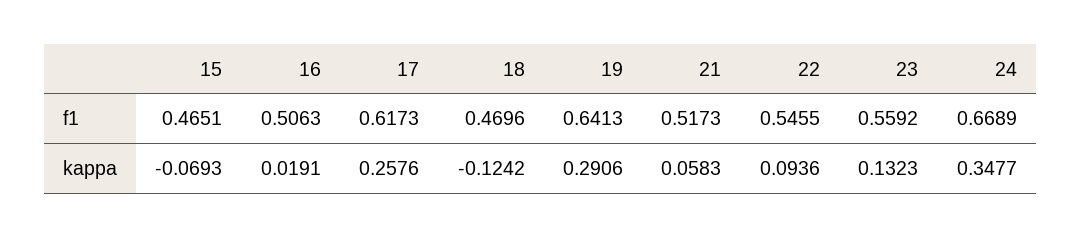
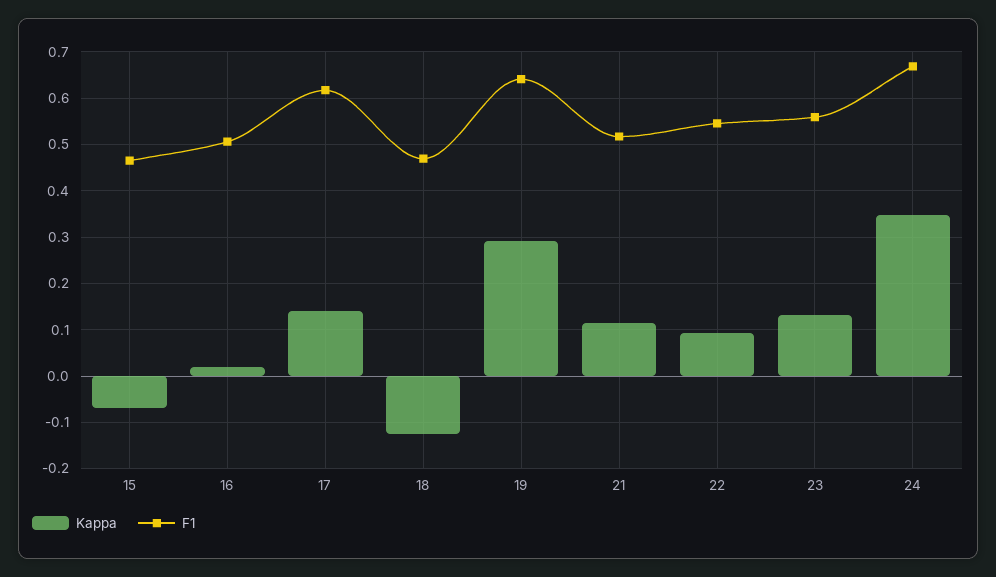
  {
    "f1": {
      "15": 0.4651,
      "16": 0.5063,
      "17": 0.6173,
      "18": 0.4696,
      "19": 0.6413,
      "21": 0.5173,
      "22": 0.5455,
      "23": 0.5592,
      "24": 0.6689
    },
    "kappa": {
      "15": -0.0693,
      "16": 0.0191,
-     "17": 0.2576,
+     "17": 0.14,
      "18": -0.1242,
      "19": 0.2906,
-     "21": 0.0583,
+     "21": 0.12,
      "22": 0.0936,
      "23": 0.1323,
      "24": 0.3477
    }
  }

